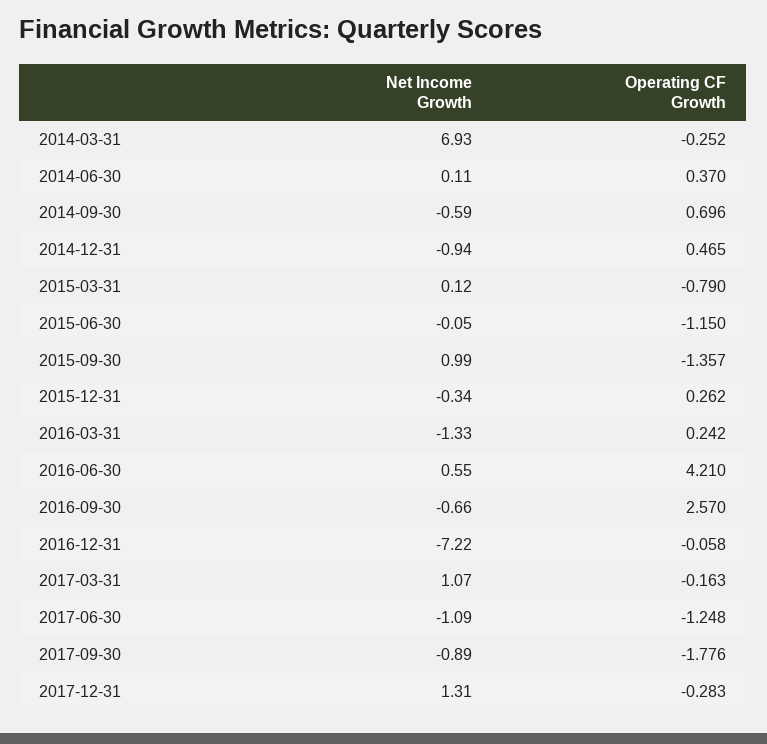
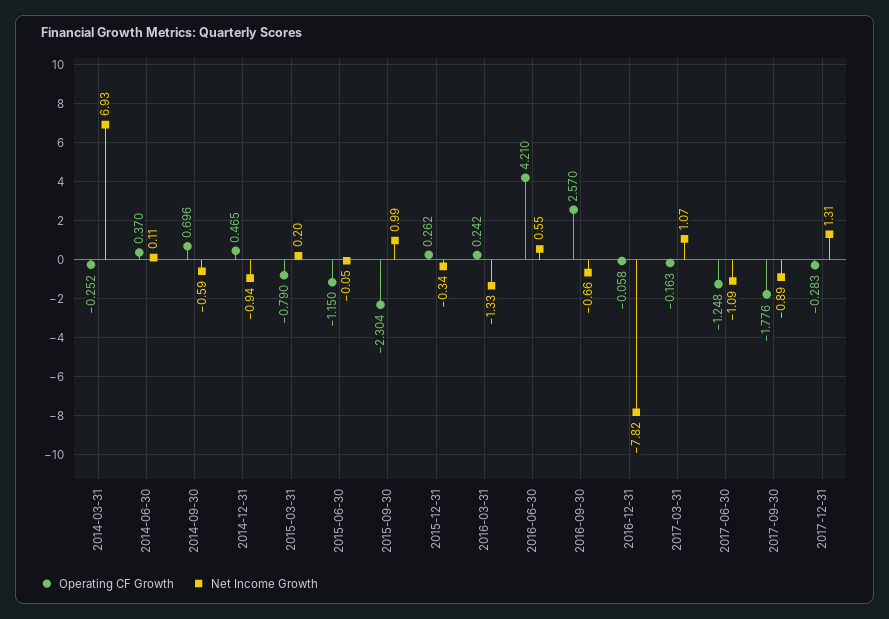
  {
    "Net Income Growth": {
      "2014-03-31": 6.93,
      "2014-06-30": 0.11,
      "2014-09-30": -0.59,
      "2014-12-31": -0.94,
-     "2015-03-31": 0.12,
+     "2015-03-31": 0.2,
      "2015-06-30": -0.05,
      "2015-09-30": 0.99,
      "2015-12-31": -0.34,
      "2016-03-31": -1.33,
      "2016-06-30": 0.55,
      "2016-09-30": -0.66,
-     "2016-12-31": -7.22,
+     "2016-12-31": -7.82,
      "2017-03-31": 1.07,
      "2017-06-30": -1.09,
      "2017-09-30": -0.89,
      "2017-12-31": 1.31
    },
    "Operating CF Growth": {
      "2014-03-31": -0.252,
      "2014-06-30": 0.37,
      "2014-09-30": 0.696,
      "2014-12-31": 0.465,
      "2015-03-31": -0.79,
      "2015-06-30": -1.15,
-     "2015-09-30": -1.357,
+     "2015-09-30": -2.304,
      "2015-12-31": 0.262,
      "2016-03-31": 0.242,
      "2016-06-30": 4.21,
      "2016-09-30": 2.57,
      "2016-12-31": -0.058,
      "2017-03-31": -0.163,
      "2017-06-30": -1.248,
      "2017-09-30": -1.776,
      "2017-12-31": -0.283
    }
  }

